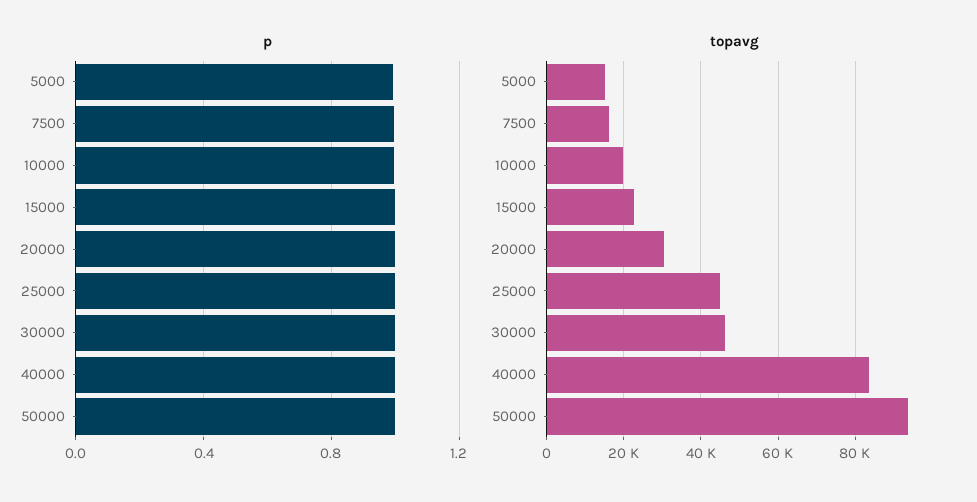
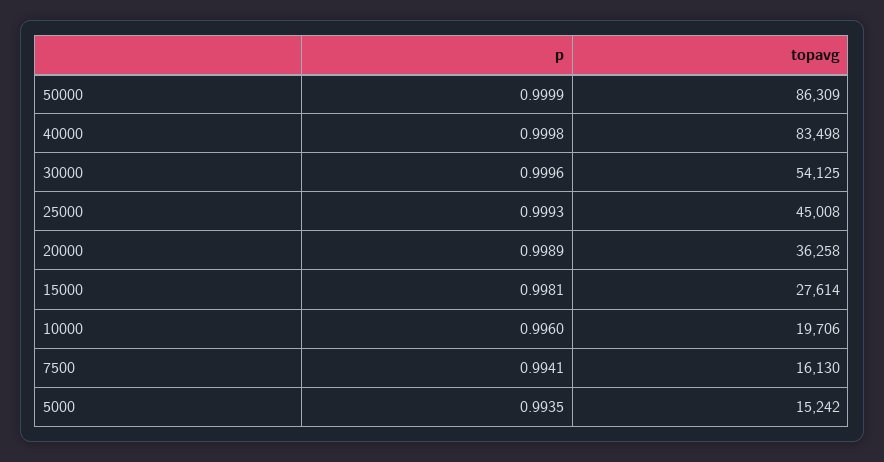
  {
    "p": {
      "5000": 0.9935,
      "7500": 0.9941,
      "10000": 0.996,
      "15000": 0.9981,
      "20000": 0.9989,
      "25000": 0.9993,
      "30000": 0.9996,
      "40000": 0.9998,
      "50000": 0.9999
    },
    "topavg": {
      "5000": 15242,
      "7500": 16130,
      "10000": 19706,
-     "15000": 22000,
+     "15000": 27614,
-     "20000": 30000,
+     "20000": 36258,
      "25000": 45008,
-     "30000": 46000,
+     "30000": 54125,
      "40000": 83498,
-     "50000": 94000
+     "50000": 86309
    }
  }

